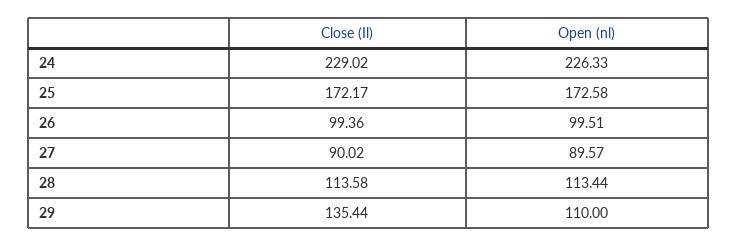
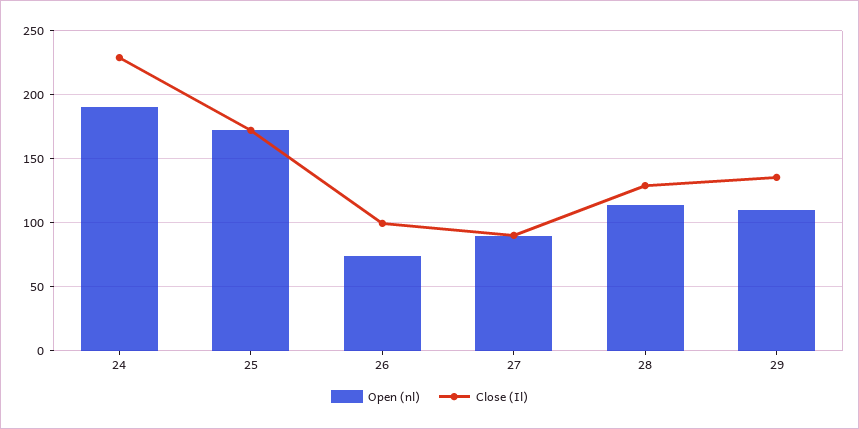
  {
    "Close (Il)": {
      "24": 229.02,
      "25": 172.17,
      "26": 99.36,
      "27": 90.02,
-     "28": 113.58,
+     "28": 130,
      "29": 135.44
    },
    "Open (nl)": {
-     "24": 226.33,
+     "24": 190,
      "25": 172.58,
-     "26": 99.51,
+     "26": 75,
      "27": 89.57,
      "28": 113.44,
      "29": 110
    }
  }

